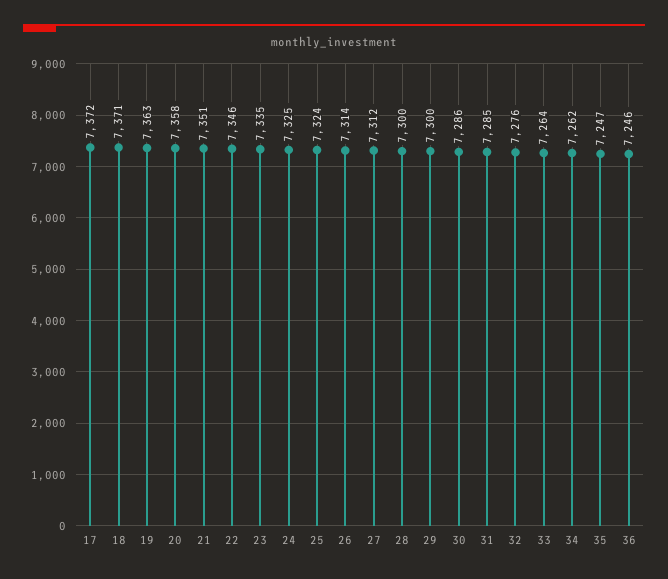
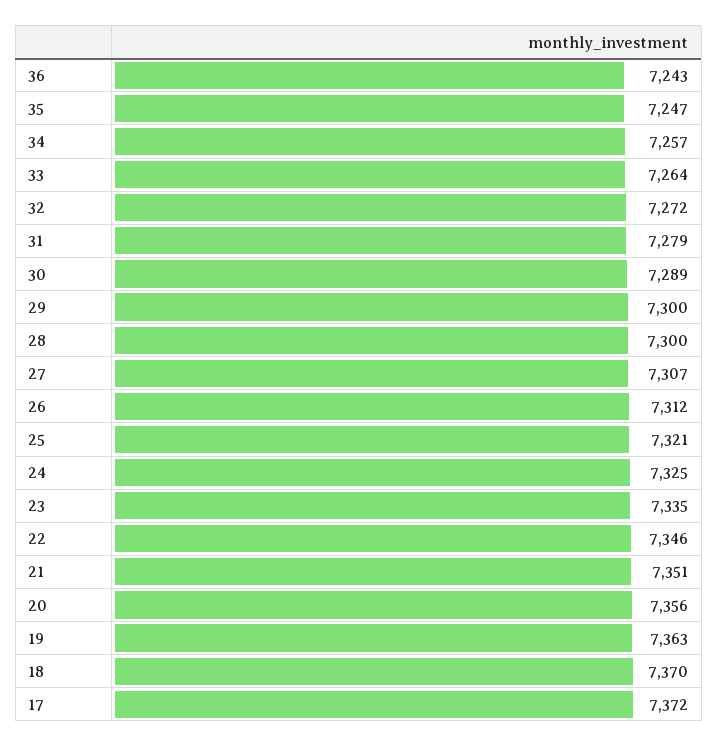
  {
    "17": 7372,
-   "18": 7371,
+   "18": 7370,
    "19": 7363,
-   "20": 7358,
+   "20": 7356,
    "21": 7351,
    "22": 7346,
    "23": 7335,
    "24": 7325,
-   "25": 7324,
+   "25": 7321,
-   "26": 7314,
+   "26": 7312,
-   "27": 7312,
+   "27": 7307,
    "28": 7300,
    "29": 7300,
-   "30": 7286,
+   "30": 7289,
-   "31": 7285,
+   "31": 7279,
-   "32": 7276,
+   "32": 7272,
    "33": 7264,
-   "34": 7262,
+   "34": 7257,
    "35": 7247,
-   "36": 7246
+   "36": 7243
  }

